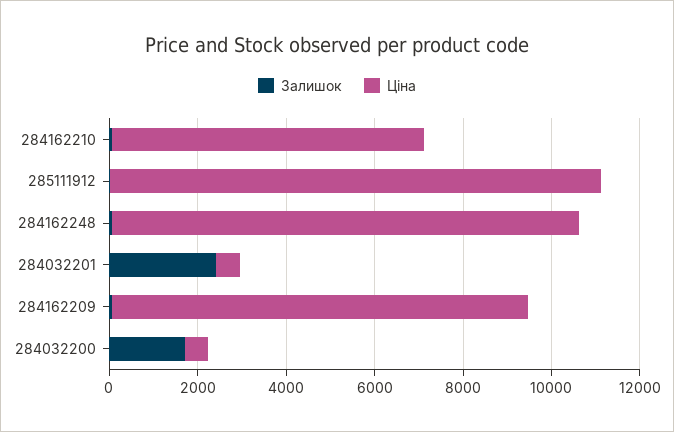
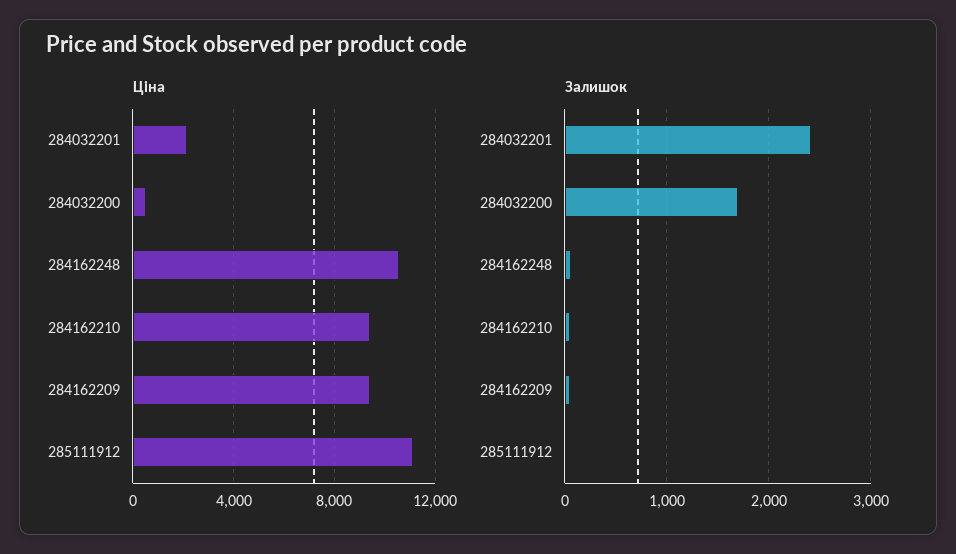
  {
    "Залишок": {
      "284162210": 100,
      "285111912": 0,
      "284162248": 100,
      "284032201": 2400,
      "284162209": 100,
      "284032200": 1700
    },
    "Ціна": {
-     "284162210": 7000,
+     "284162210": 9500,
      "285111912": 11000,
      "284162248": 10500,
-     "284032201": 500,
+     "284032201": 2000,
      "284162209": 9500,
      "284032200": 500
    }
  }

